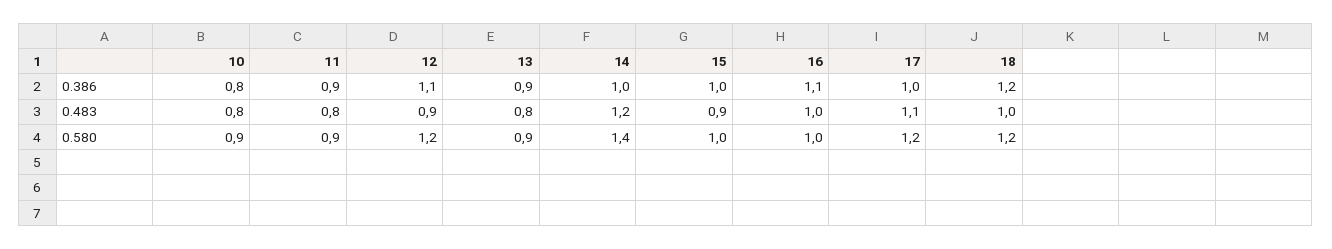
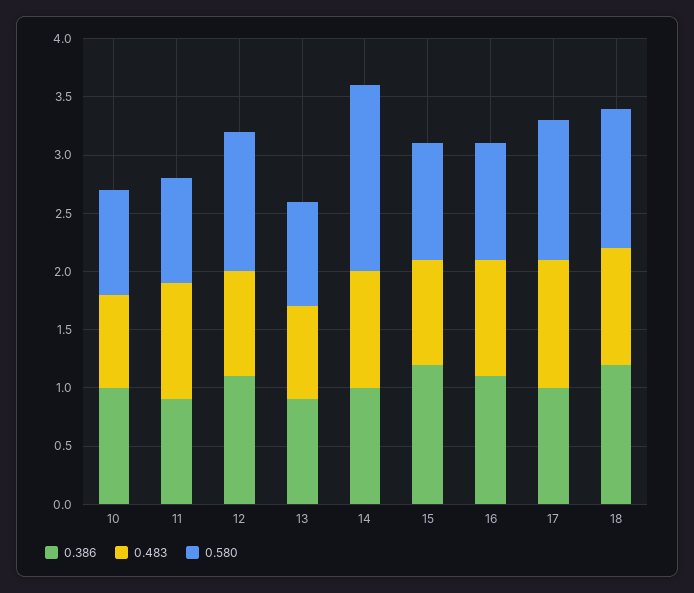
  {
    "0.386": {
-     "10": 0.8,
+     "10": 1,
      "11": 0.9,
      "12": 1.1,
      "13": 0.9,
      "14": 1,
-     "15": 1,
+     "15": 1.2,
      "16": 1.1,
      "17": 1,
      "18": 1.2
    },
    "0.483": {
      "10": 0.8,
-     "11": 0.8,
+     "11": 1,
      "12": 0.9,
      "13": 0.8,
-     "14": 1.2,
+     "14": 1,
      "15": 0.9,
      "16": 1,
      "17": 1.1,
      "18": 1
    },
    "0.580": {
      "10": 0.9,
      "11": 0.9,
      "12": 1.2,
      "13": 0.9,
-     "14": 1.4,
+     "14": 1.6,
      "15": 1,
      "16": 1,
      "17": 1.2,
      "18": 1.2
    }
  }

